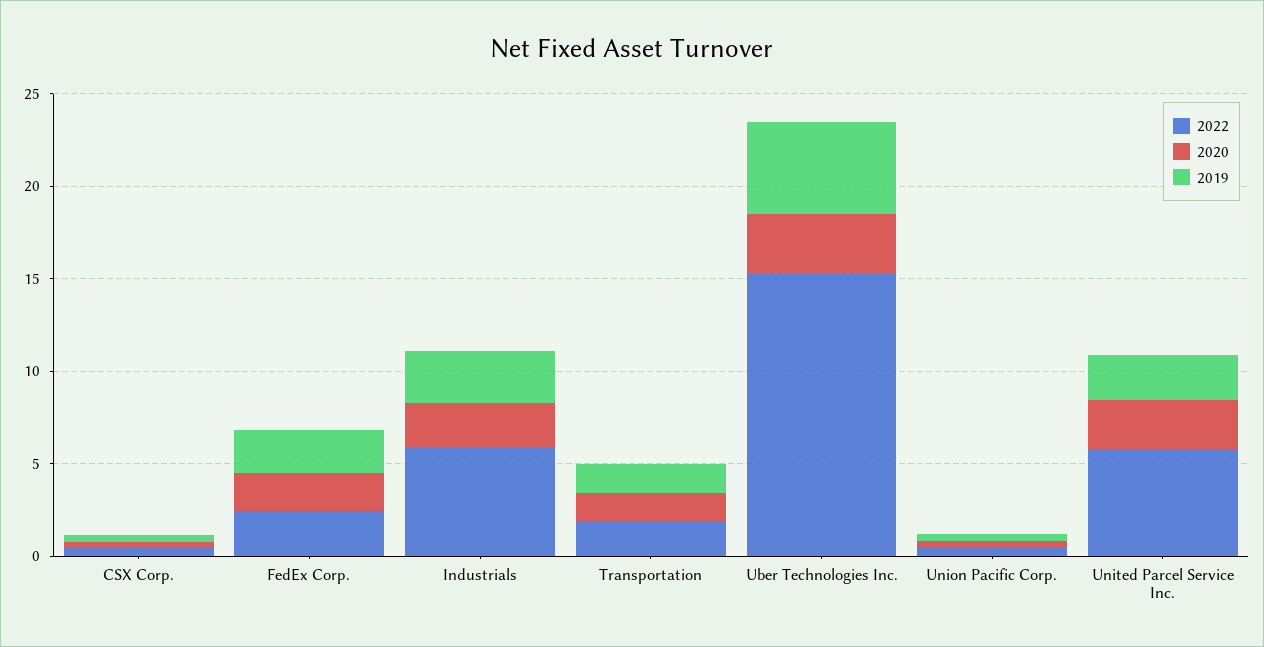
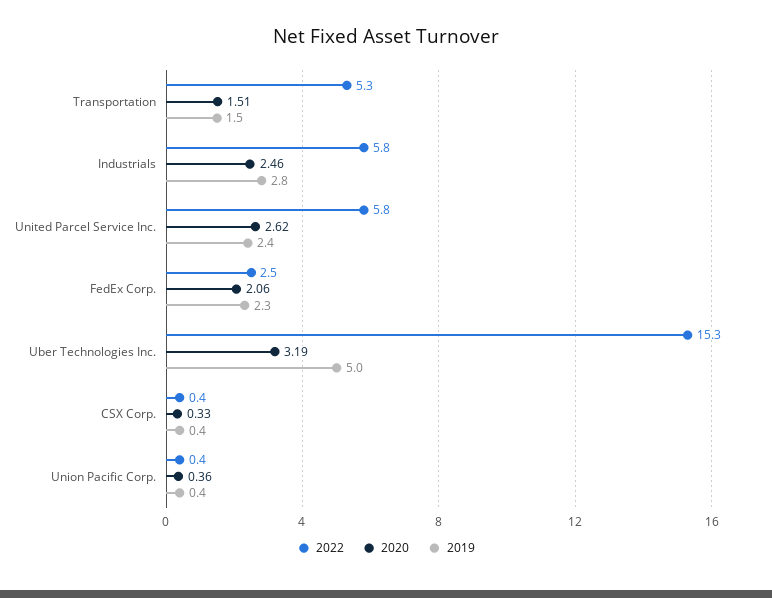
  {
    "2022": {
      "CSX Corp.": 0.4,
      "FedEx Corp.": 2.5,
      "Industrials": 5.8,
-     "Transportation": 2,
+     "Transportation": 5.3,
      "Uber Technologies Inc.": 15.3,
      "Union Pacific Corp.": 0.4,
      "United Parcel Service Inc.": 5.8
    },
    "2020": {
      "CSX Corp.": 0.33,
      "FedEx Corp.": 2.06,
      "Industrials": 2.46,
      "Transportation": 1.51,
      "Uber Technologies Inc.": 3.19,
      "Union Pacific Corp.": 0.36,
      "United Parcel Service Inc.": 2.62
    },
    "2019": {
      "CSX Corp.": 0.4,
      "FedEx Corp.": 2.3,
      "Industrials": 2.8,
      "Transportation": 1.5,
      "Uber Technologies Inc.": 5,
      "Union Pacific Corp.": 0.4,
      "United Parcel Service Inc.": 2.4
    }
  }

